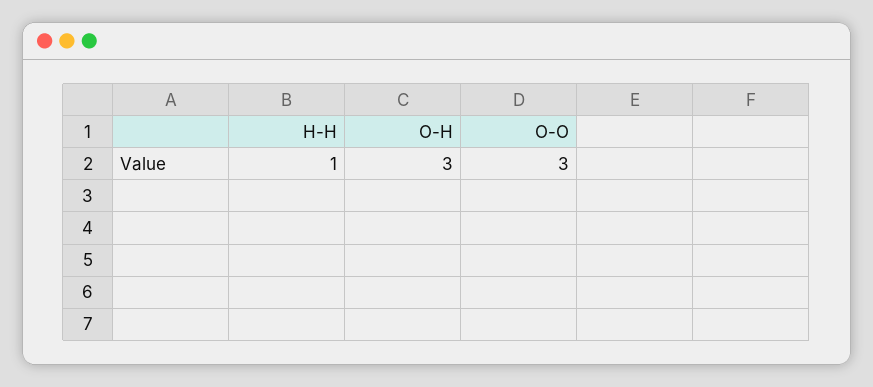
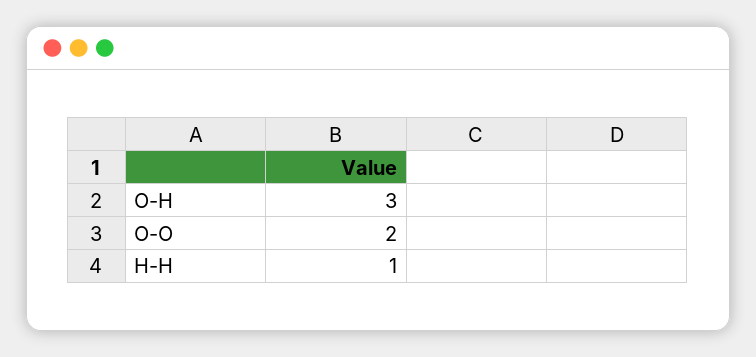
  {
    "H-H": 1,
    "O-H": 3,
-   "O-O": 3
+   "O-O": 2
  }

